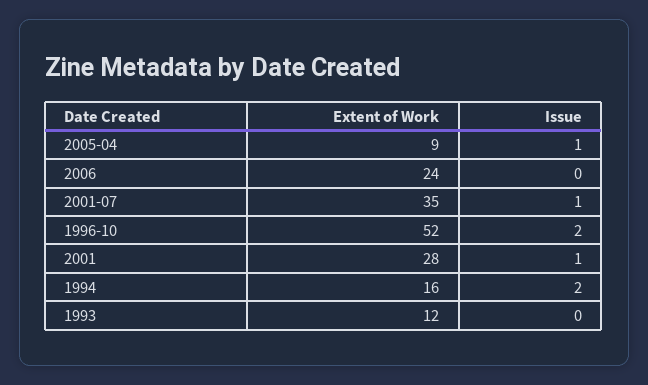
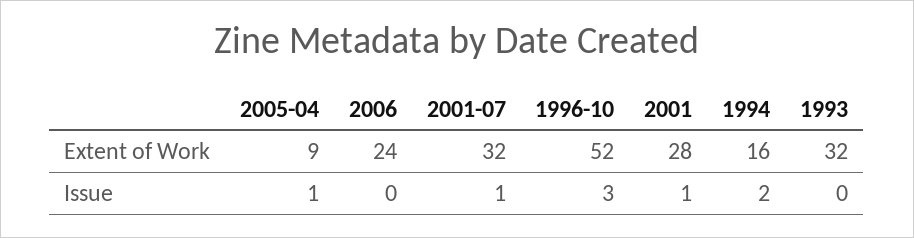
  {
    "Extent of Work": {
      "2005-04": 9,
      "2006": 24,
-     "2001-07": 35,
+     "2001-07": 32,
      "1996-10": 52,
      "2001": 28,
      "1994": 16,
-     "1993": 12
+     "1993": 32
    },
    "Issue": {
      "2005-04": 1,
      "2006": 0,
      "2001-07": 1,
-     "1996-10": 2,
+     "1996-10": 3,
      "2001": 1,
      "1994": 2,
      "1993": 0
    }
  }

